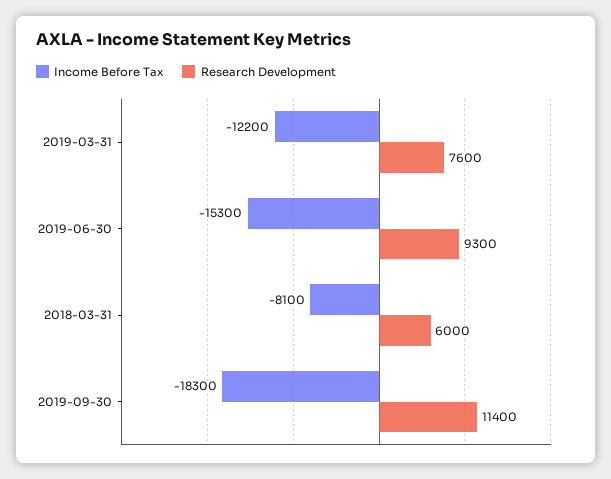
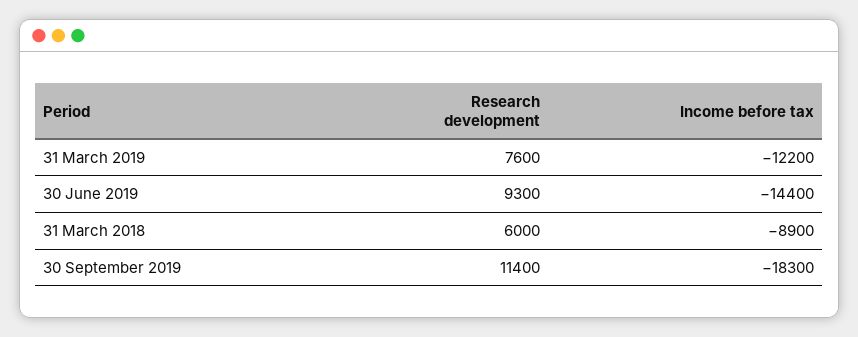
  {
    "Income Before Tax": {
      "2019-03-31": -12200,
-     "2019-06-30": -15300,
+     "2019-06-30": -14400,
-     "2018-03-31": -8100,
+     "2018-03-31": -8900,
      "2019-09-30": -18300
    },
    "Research Development": {
      "2019-03-31": 7600,
      "2019-06-30": 9300,
      "2018-03-31": 6000,
      "2019-09-30": 11400
    }
  }

